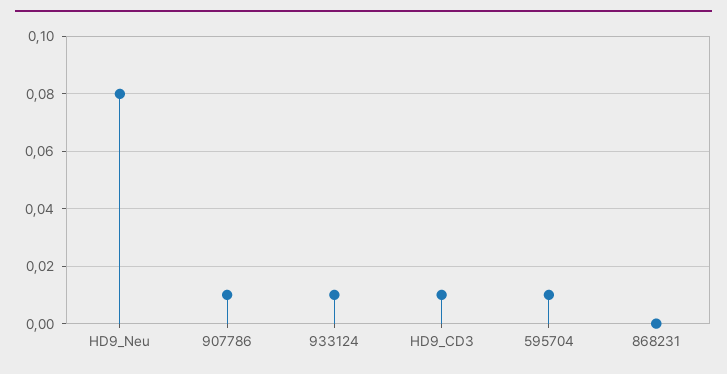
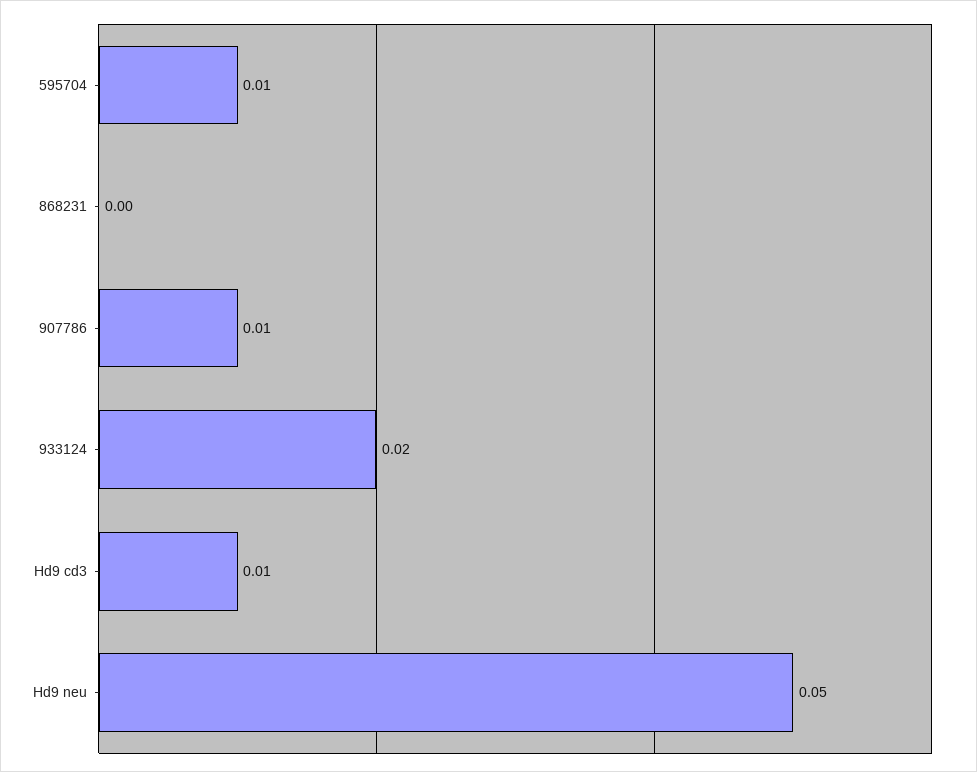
  {
-   "HD9_Neu": 0.08,
+   "HD9_Neu": 0.05,
    "907786": 0.01,
-   "933124": 0.01,
+   "933124": 0.02,
    "HD9_CD3": 0.01,
    "595704": 0.01,
    "868231": 0
  }

